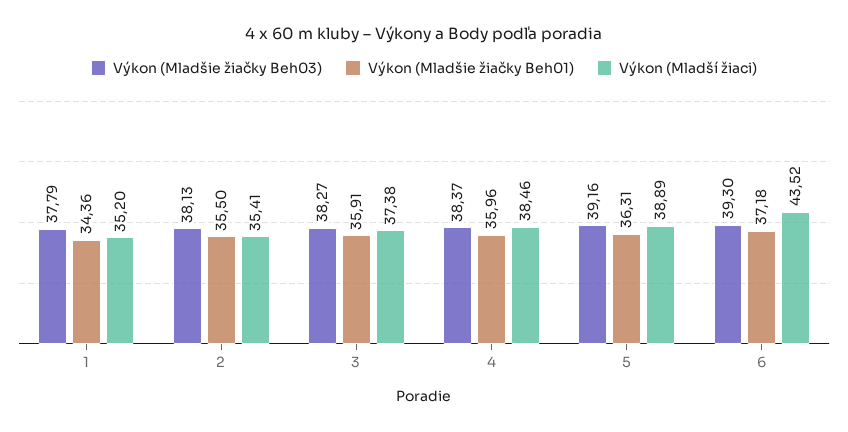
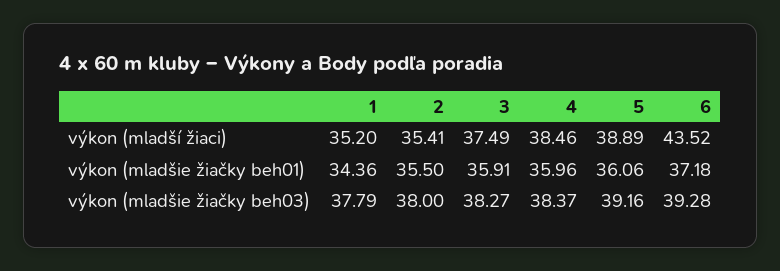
  {
    "Výkon (Mladšie žiačky Beh03)": {
      "1": 37.79,
-     "2": 38.13,
+     "2": 38,
      "3": 38.27,
      "4": 38.37,
      "5": 39.16,
-     "6": 39.3
+     "6": 39.28
    },
    "Výkon (Mladšie žiačky Beh01)": {
      "1": 34.36,
      "2": 35.5,
      "3": 35.91,
      "4": 35.96,
-     "5": 36.31,
+     "5": 36.06,
      "6": 37.18
    },
    "Výkon (Mladší žiaci)": {
      "1": 35.2,
      "2": 35.41,
-     "3": 37.38,
+     "3": 37.49,
      "4": 38.46,
      "5": 38.89,
      "6": 43.52
    }
  }

